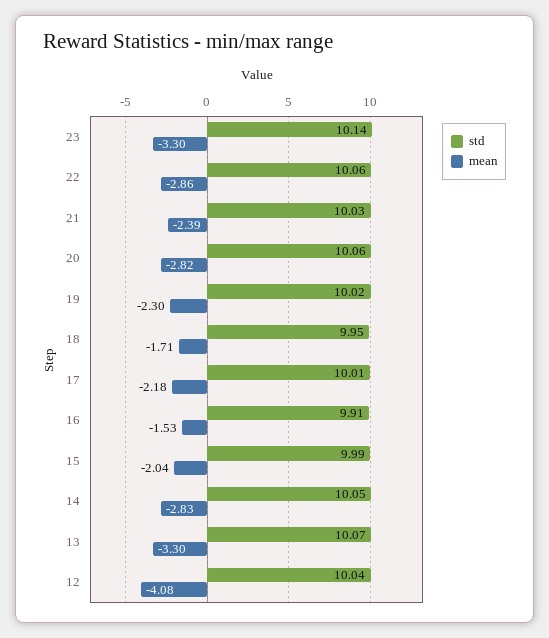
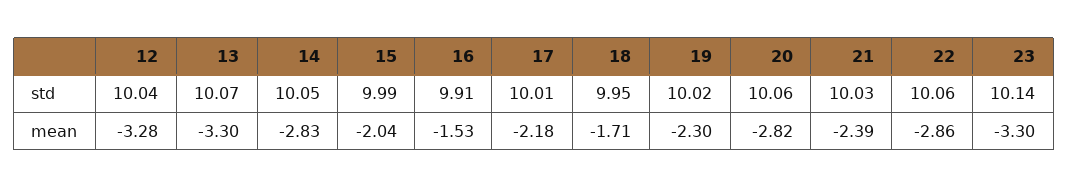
  {
    "std": {
      "23": 10.14,
      "22": 10.06,
      "21": 10.03,
      "20": 10.06,
      "19": 10.02,
      "18": 9.95,
      "17": 10.01,
      "16": 9.91,
      "15": 9.99,
      "14": 10.05,
      "13": 10.07,
      "12": 10.04
    },
    "mean": {
      "23": -3.3,
      "22": -2.86,
      "21": -2.39,
      "20": -2.82,
      "19": -2.3,
      "18": -1.71,
      "17": -2.18,
      "16": -1.53,
      "15": -2.04,
      "14": -2.83,
      "13": -3.3,
-     "12": -4.08
+     "12": -3.28
    }
  }

